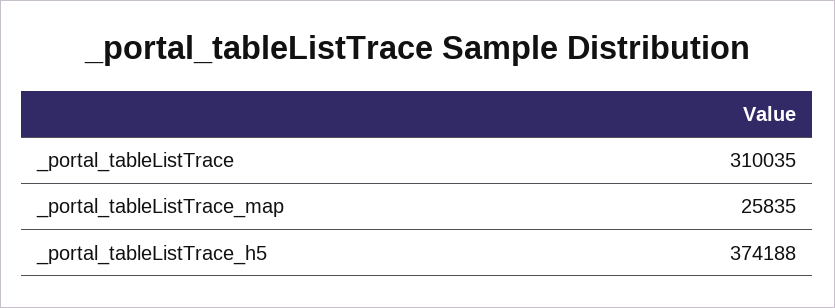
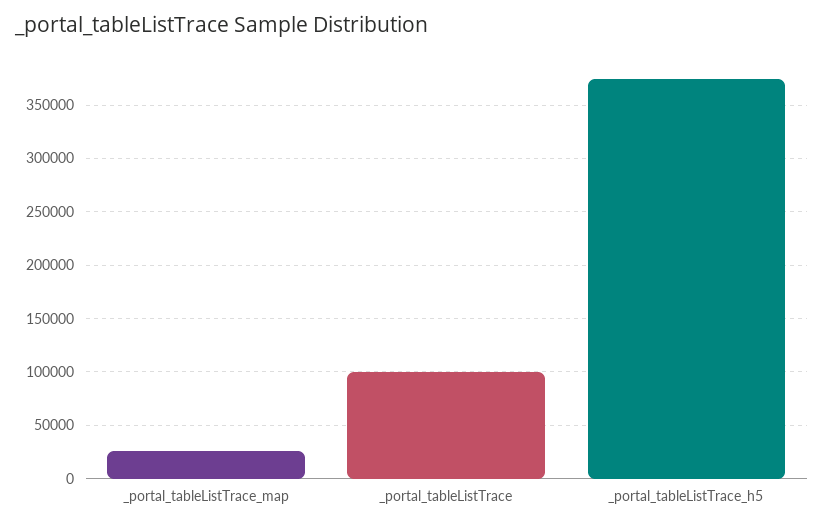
  {
-   "_portal_tableListTrace": 310035,
+   "_portal_tableListTrace": 100000,
    "_portal_tableListTrace_map": 25835,
    "_portal_tableListTrace_h5": 374188
  }

